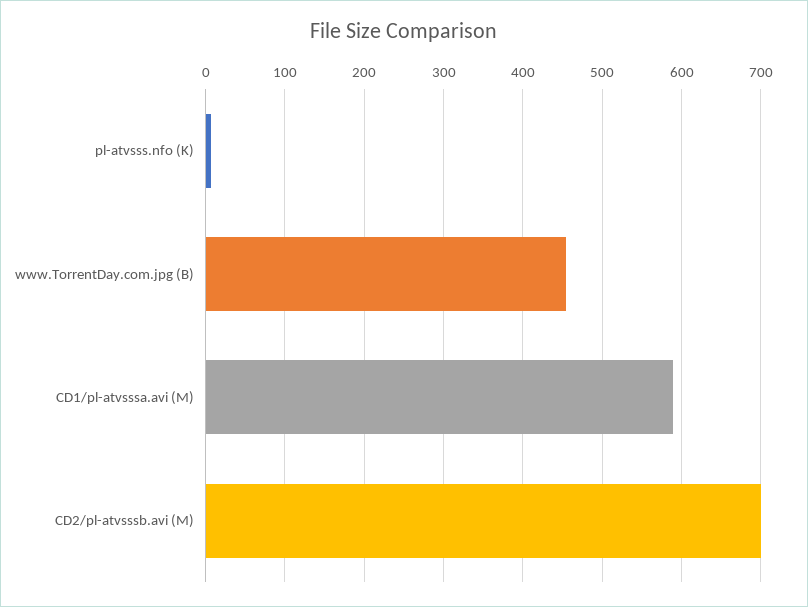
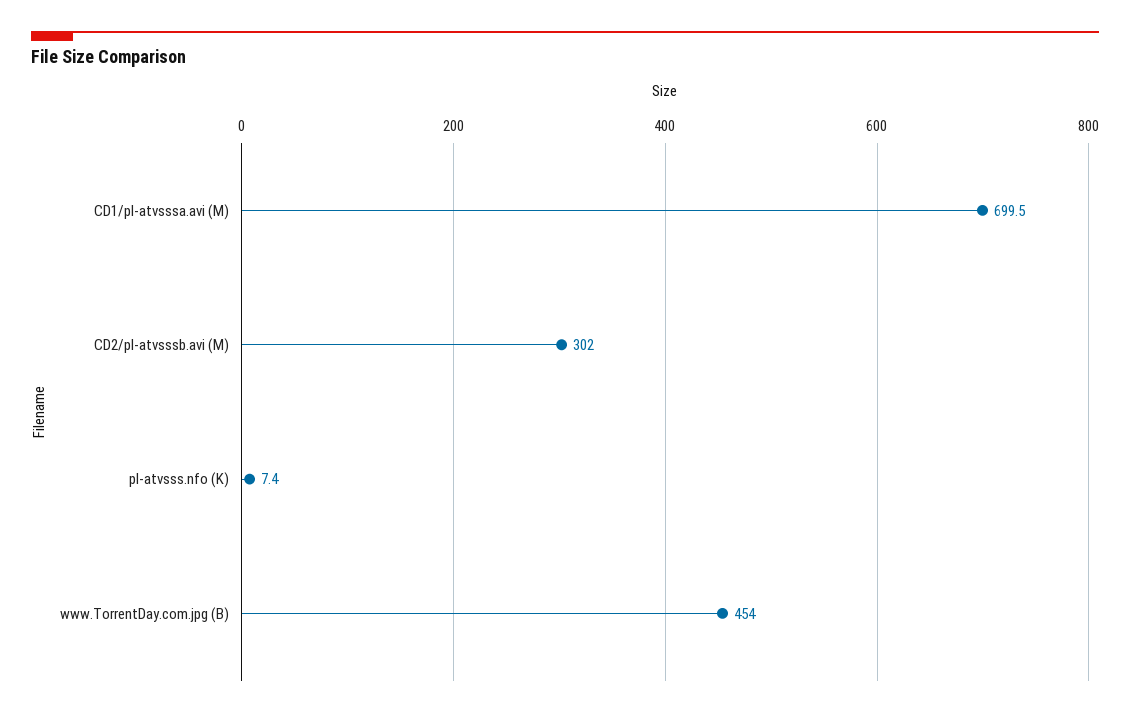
  {
    "pl-atvsss.nfo (K)": 7.4,
    "www.TorrentDay.com.jpg (B)": 454,
-   "CD1/pl-atvsssa.avi (M)": 590,
+   "CD1/pl-atvsssa.avi (M)": 699.5,
-   "CD2/pl-atvsssb.avi (M)": 700
+   "CD2/pl-atvsssb.avi (M)": 302
  }

